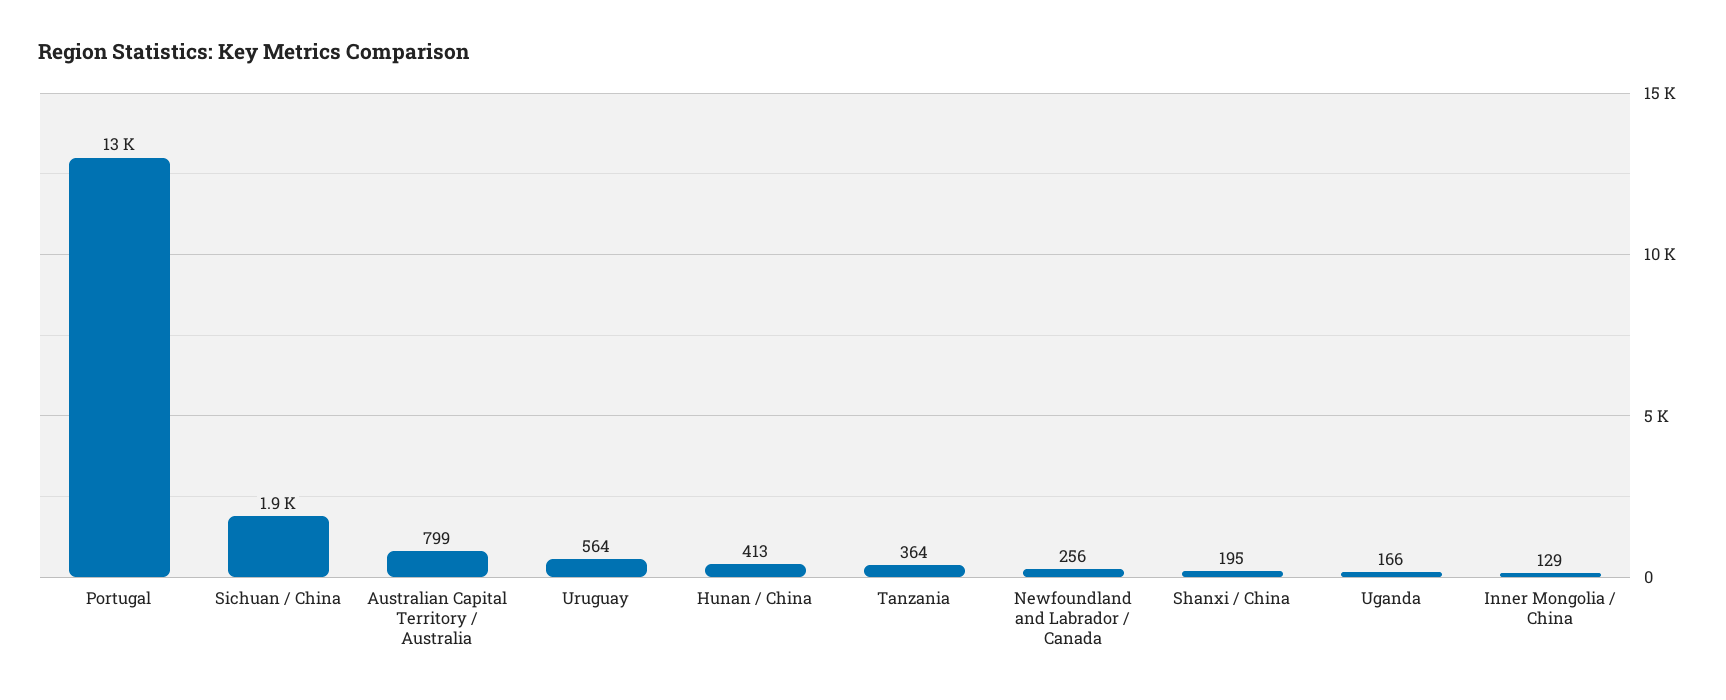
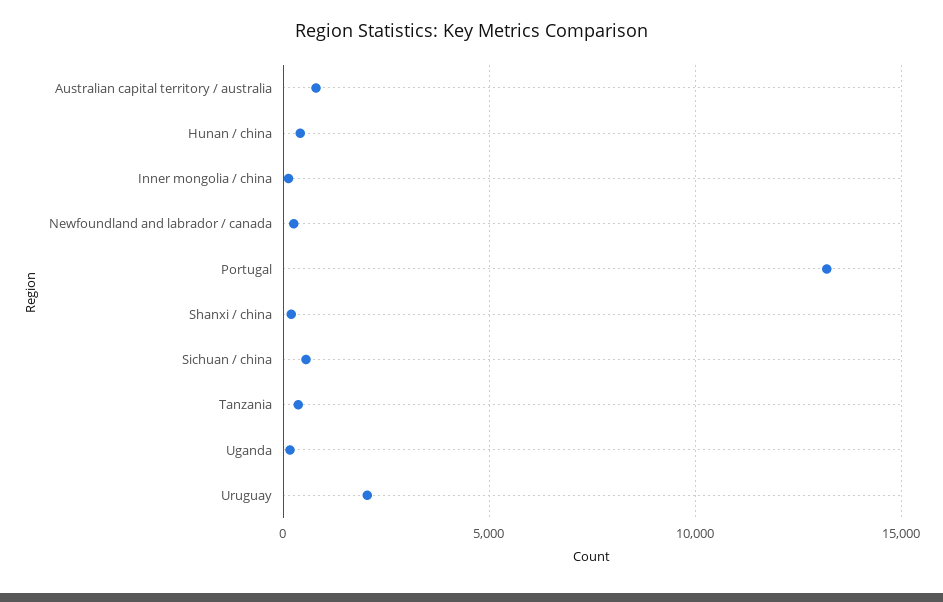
  {
    "Portugal": 13000,
-   "Sichuan / China": 1900,
+   "Sichuan / China": 500,
    "Australian Capital Territory / Australia": 799,
-   "Uruguay": 564,
+   "Uruguay": 2000,
    "Hunan / China": 413,
    "Tanzania": 364,
    "Newfoundland and Labrador / Canada": 256,
    "Shanxi / China": 195,
    "Uganda": 166,
    "Inner Mongolia / China": 129
  }

